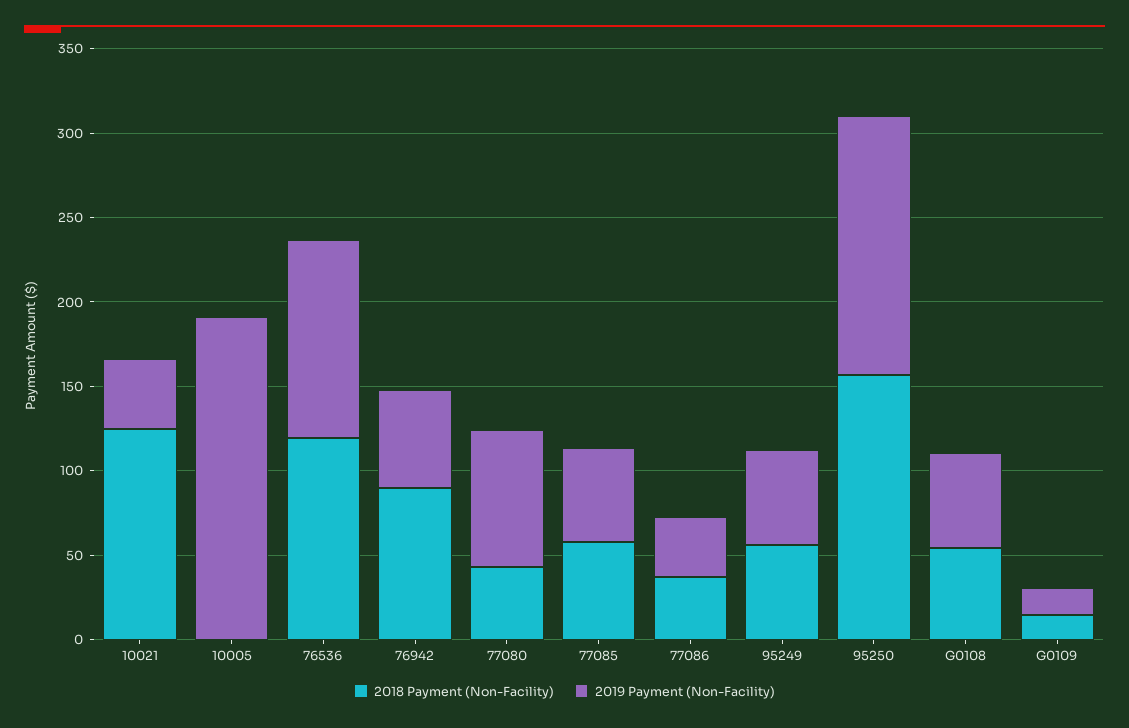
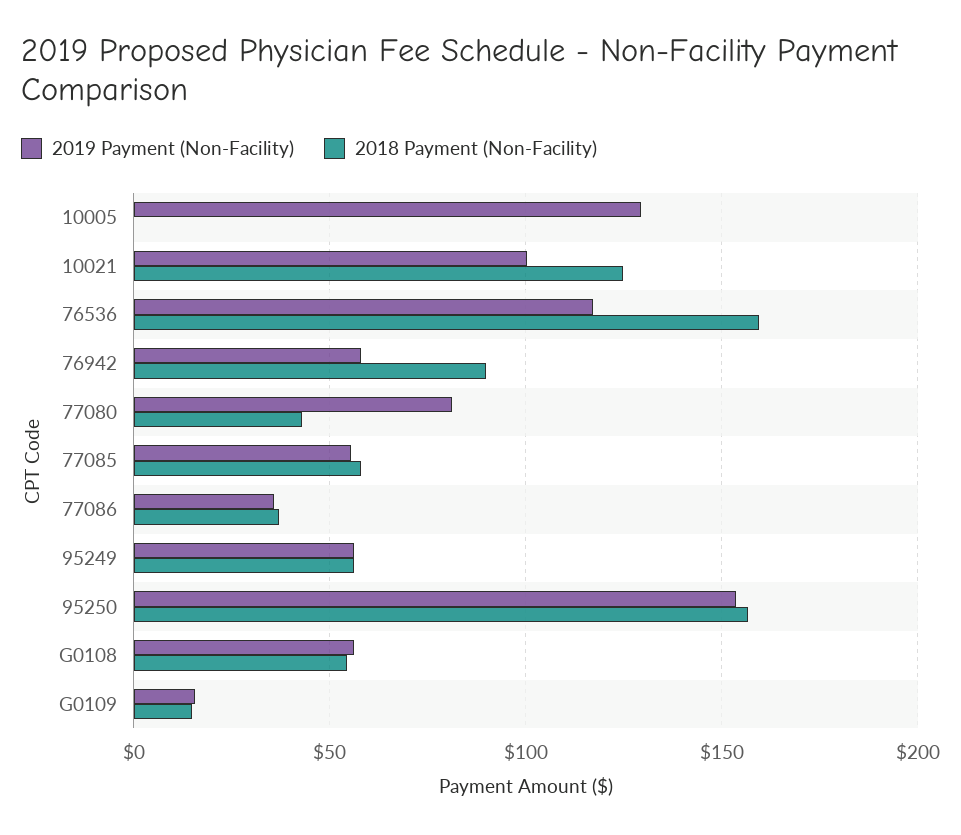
  {
    "2018 Payment (Non-Facility)": {
      "10021": 125,
      "10005": 0,
-     "76536": 120,
+     "76536": 160,
      "76942": 90,
      "77080": 45,
      "77085": 60,
      "77086": 35,
      "95249": 55,
      "95250": 155,
      "G0108": 55,
      "G0109": 15
    },
    "2019 Payment (Non-Facility)": {
-     "10021": 40,
+     "10021": 100,
-     "10005": 190,
+     "10005": 130,
      "76536": 115,
      "76942": 60,
      "77080": 80,
      "77085": 55,
      "77086": 35,
      "95249": 55,
      "95250": 155,
      "G0108": 55,
      "G0109": 15
    }
  }

